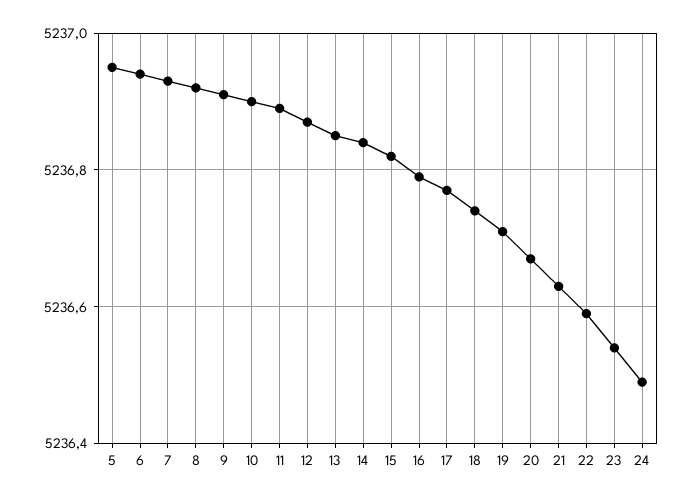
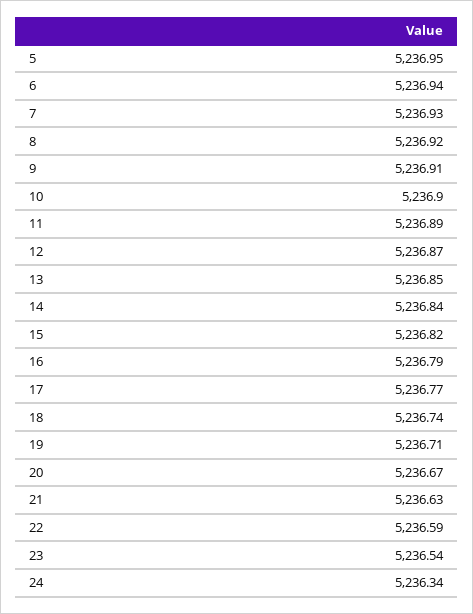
  {
    "5": 5236.95,
    "6": 5236.94,
    "7": 5236.93,
    "8": 5236.92,
    "9": 5236.91,
    "10": 5236.9,
    "11": 5236.89,
    "12": 5236.87,
    "13": 5236.85,
    "14": 5236.84,
    "15": 5236.82,
    "16": 5236.79,
    "17": 5236.77,
    "18": 5236.74,
    "19": 5236.71,
    "20": 5236.67,
    "21": 5236.63,
    "22": 5236.59,
    "23": 5236.54,
-   "24": 5236.5
+   "24": 5236.34
  }

